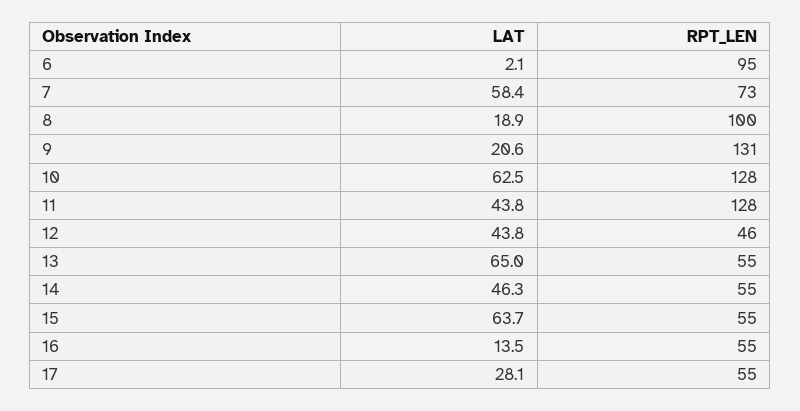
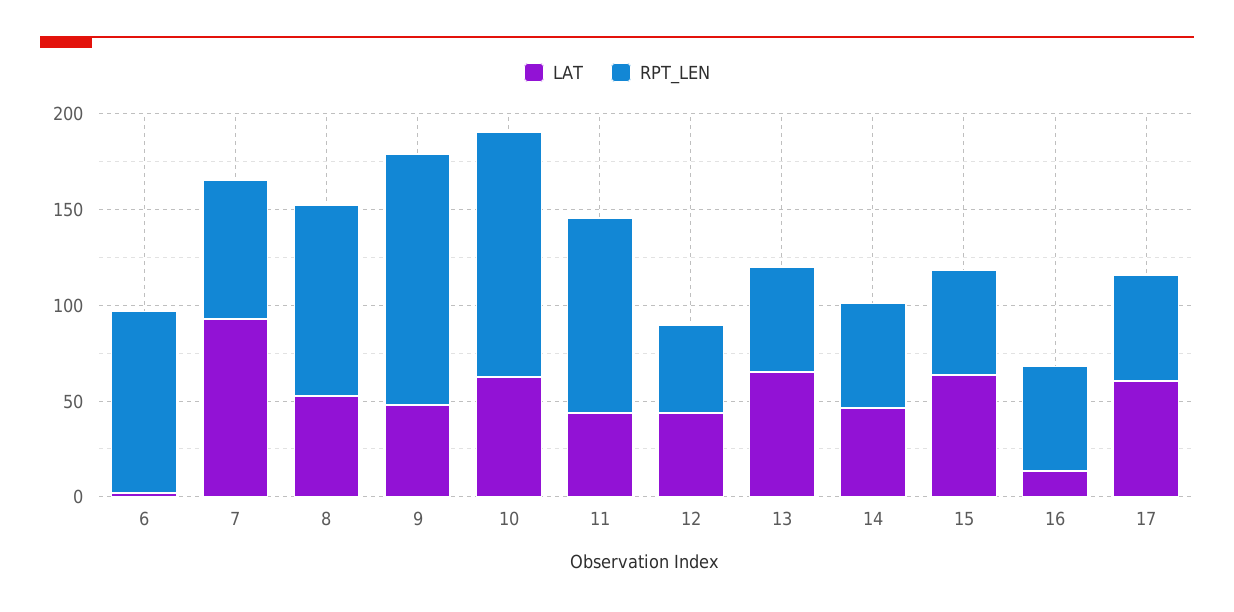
  {
    "LAT": {
      "6": 2.1,
-     "7": 58.4,
+     "7": 90,
-     "8": 18.9,
+     "8": 50,
-     "9": 20.6,
+     "9": 50,
      "10": 62.5,
      "11": 43.8,
      "12": 43.8,
      "13": 65,
      "14": 46.3,
      "15": 63.7,
      "16": 13.5,
-     "17": 28.1
+     "17": 60
    },
    "RPT_LEN": {
      "6": 95,
      "7": 73,
      "8": 100,
      "9": 131,
      "10": 128,
-     "11": 128,
+     "11": 100,
      "12": 46,
      "13": 55,
      "14": 55,
      "15": 55,
      "16": 55,
      "17": 55
    }
  }

